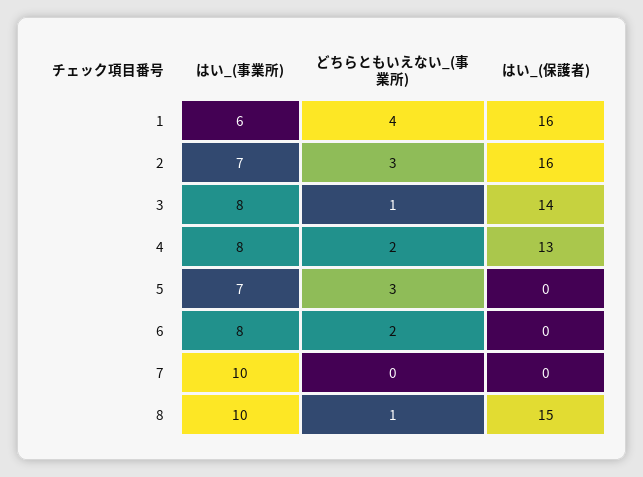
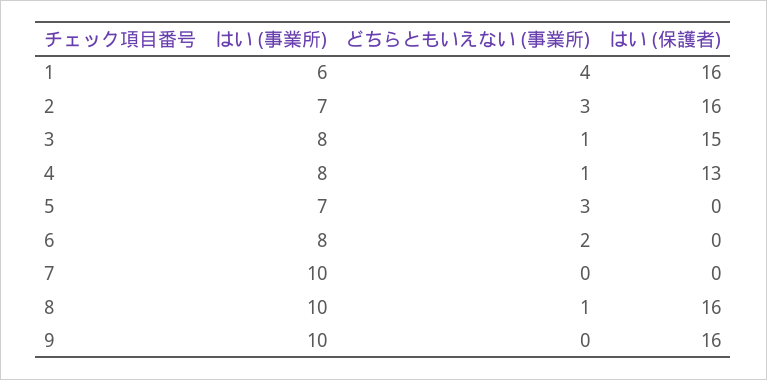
  {
    "はい_(事業所)": {
      "1": 6,
      "2": 7,
      "3": 8,
      "4": 8,
      "5": 7,
      "6": 8,
      "7": 10,
-     "8": 10
+     "8": 10,
+     "9": 10
    },
    "どちらともいえない_(事業所)": {
      "1": 4,
      "2": 3,
      "3": 1,
-     "4": 2,
+     "4": 1,
      "5": 3,
      "6": 2,
      "7": 0,
-     "8": 1
+     "8": 1,
+     "9": 0
    },
    "はい_(保護者)": {
      "1": 16,
      "2": 16,
-     "3": 14,
+     "3": 15,
      "4": 13,
      "5": 0,
      "6": 0,
      "7": 0,
-     "8": 15
+     "8": 16,
+     "9": 16
    }
  }

